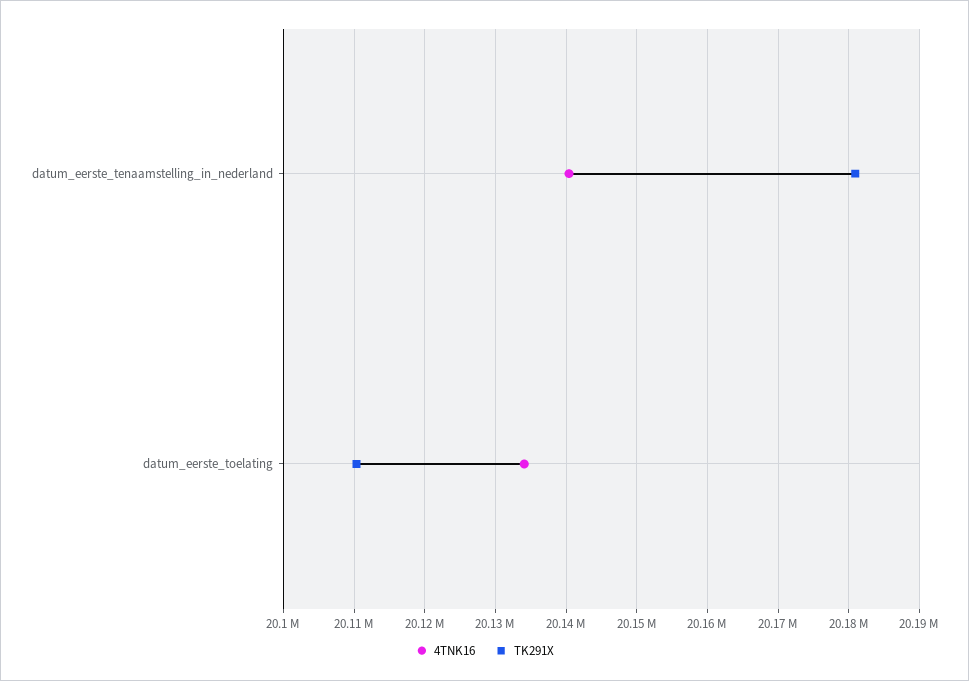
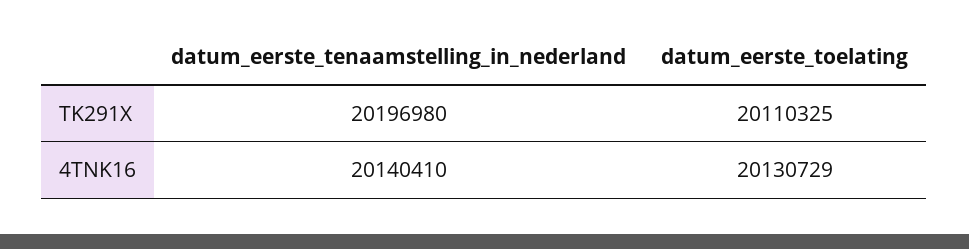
  {
    "4TNK16": {
      "datum_eerste_tenaamstelling_in_nederland": 20140410,
-     "datum_eerste_toelating": 20134000
+     "datum_eerste_toelating": 20130729
    },
    "TK291X": {
-     "datum_eerste_tenaamstelling_in_nederland": 20181000,
+     "datum_eerste_tenaamstelling_in_nederland": 20196980,
      "datum_eerste_toelating": 20110325
    }
  }

